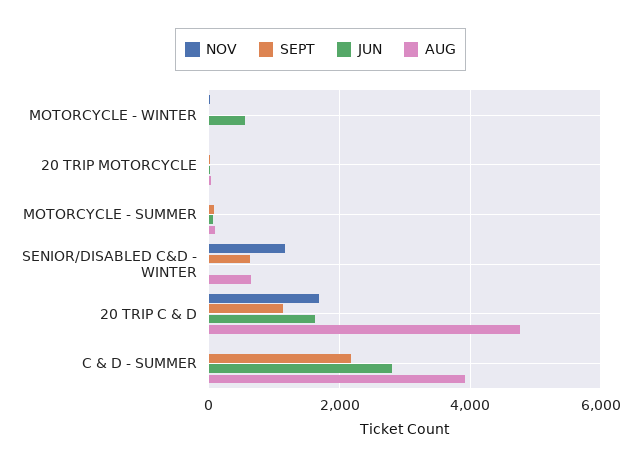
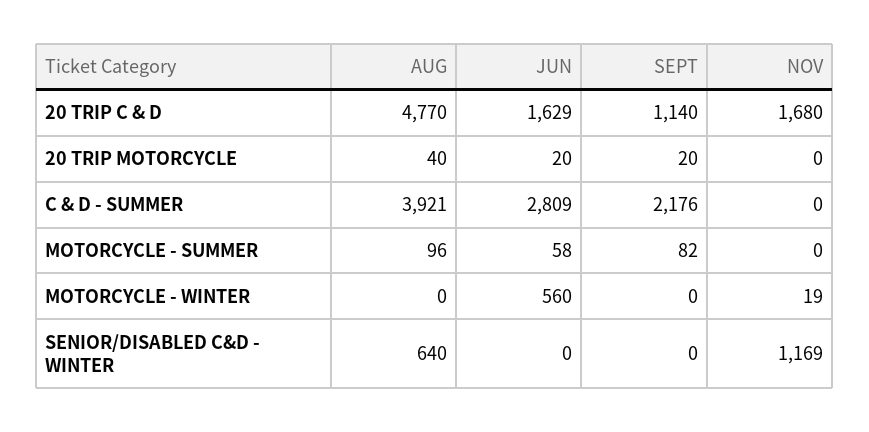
  {
    "NOV": {
      "MOTORCYCLE - WINTER": 19,
      "20 TRIP MOTORCYCLE": 0,
      "MOTORCYCLE - SUMMER": 0,
      "SENIOR/DISABLED C&D - WINTER": 1169,
      "20 TRIP C & D": 1680,
      "C & D - SUMMER": 0
    },
    "SEPT": {
      "MOTORCYCLE - WINTER": 0,
      "20 TRIP MOTORCYCLE": 20,
      "MOTORCYCLE - SUMMER": 82,
-     "SENIOR/DISABLED C&D - WINTER": 600,
+     "SENIOR/DISABLED C&D - WINTER": 0,
      "20 TRIP C & D": 1140,
      "C & D - SUMMER": 2176
    },
    "JUN": {
      "MOTORCYCLE - WINTER": 560,
      "20 TRIP MOTORCYCLE": 20,
      "MOTORCYCLE - SUMMER": 58,
      "SENIOR/DISABLED C&D - WINTER": 0,
      "20 TRIP C & D": 1629,
      "C & D - SUMMER": 2809
    },
    "AUG": {
      "MOTORCYCLE - WINTER": 0,
      "20 TRIP MOTORCYCLE": 40,
      "MOTORCYCLE - SUMMER": 96,
      "SENIOR/DISABLED C&D - WINTER": 640,
      "20 TRIP C & D": 4770,
      "C & D - SUMMER": 3921
    }
  }

